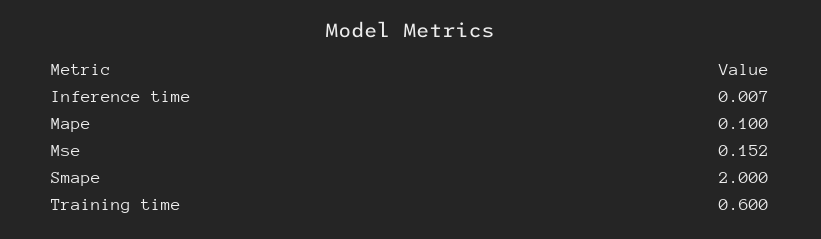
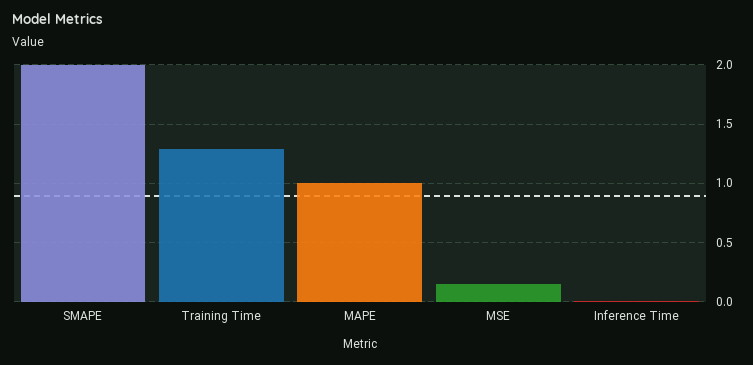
  {
    "Inference time": 0.007,
-   "Mape": 0.1,
+   "Mape": 1,
    "Mse": 0.152,
    "Smape": 2,
-   "Training time": 0.6
+   "Training time": 1.3
  }

